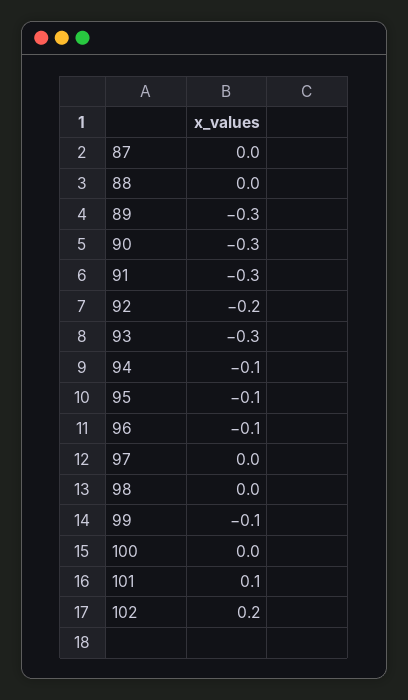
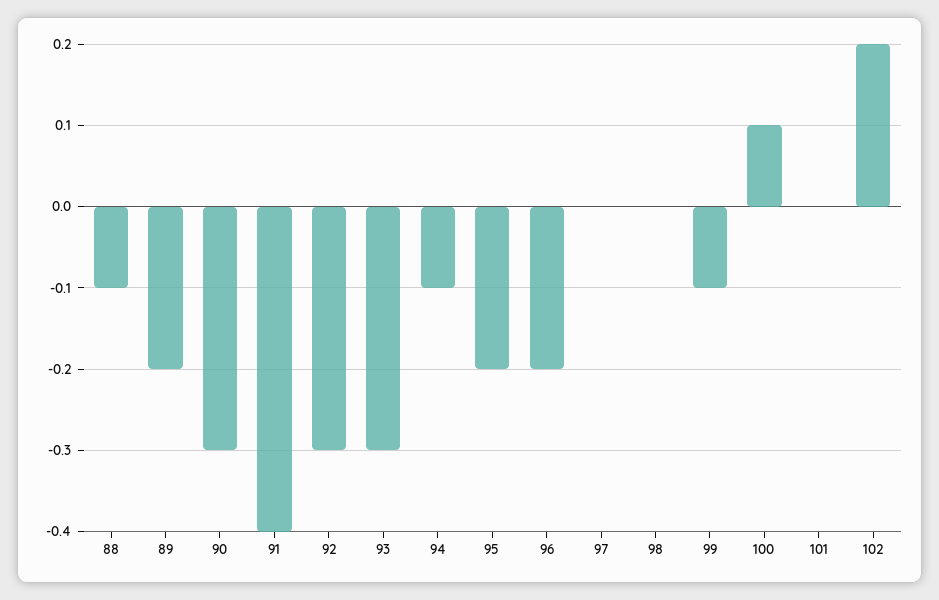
  {
-   "87": 0,
-   "88": 0,
+   "88": -0.1,
-   "89": -0.3,
+   "89": -0.2,
    "90": -0.3,
-   "91": -0.3,
+   "91": -0.4,
-   "92": -0.2,
+   "92": -0.3,
    "93": -0.3,
    "94": -0.1,
-   "95": -0.1,
+   "95": -0.2,
-   "96": -0.1,
+   "96": -0.2,
    "97": 0,
    "98": 0,
    "99": -0.1,
-   "100": 0,
+   "100": 0.1,
-   "101": 0.1,
+   "101": 0,
    "102": 0.2
  }

